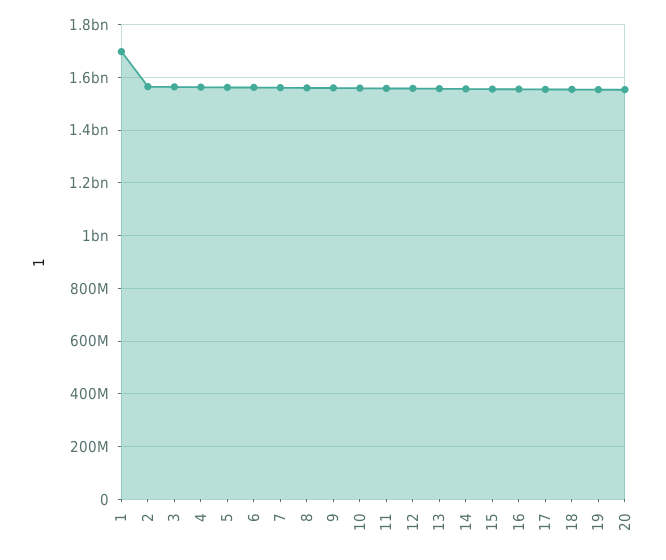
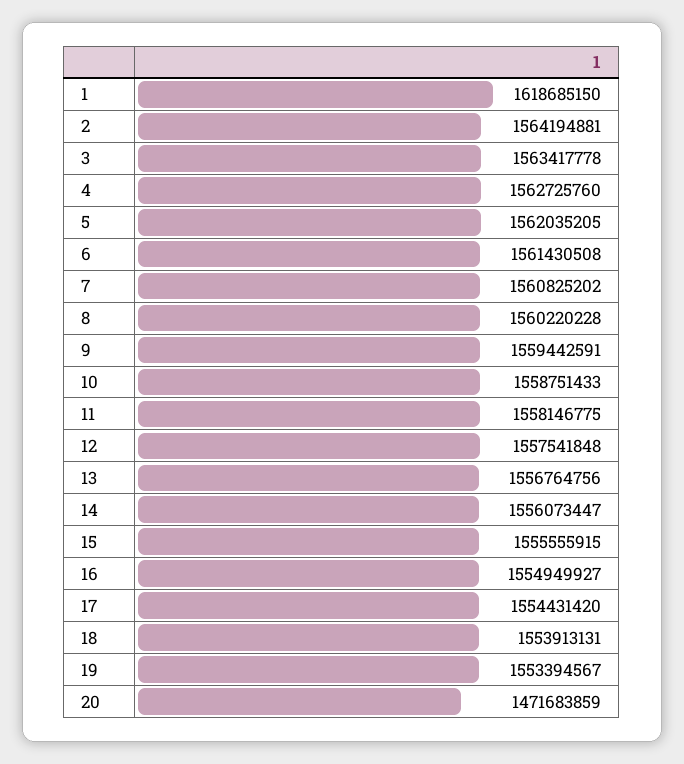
  {
-   "1": 1700000000,
+   "1": 1618685150,
    "2": 1564194881,
    "3": 1563417778,
    "4": 1562725760,
    "5": 1562035205,
    "6": 1561430508,
    "7": 1560825202,
    "8": 1560220228,
    "9": 1559442591,
    "10": 1558751433,
    "11": 1558146775,
    "12": 1557541848,
    "13": 1556764756,
    "14": 1556073447,
    "15": 1555555915,
    "16": 1554949927,
    "17": 1554431420,
    "18": 1553913131,
    "19": 1553394567,
-   "20": 1550000000
+   "20": 1471683859
  }

